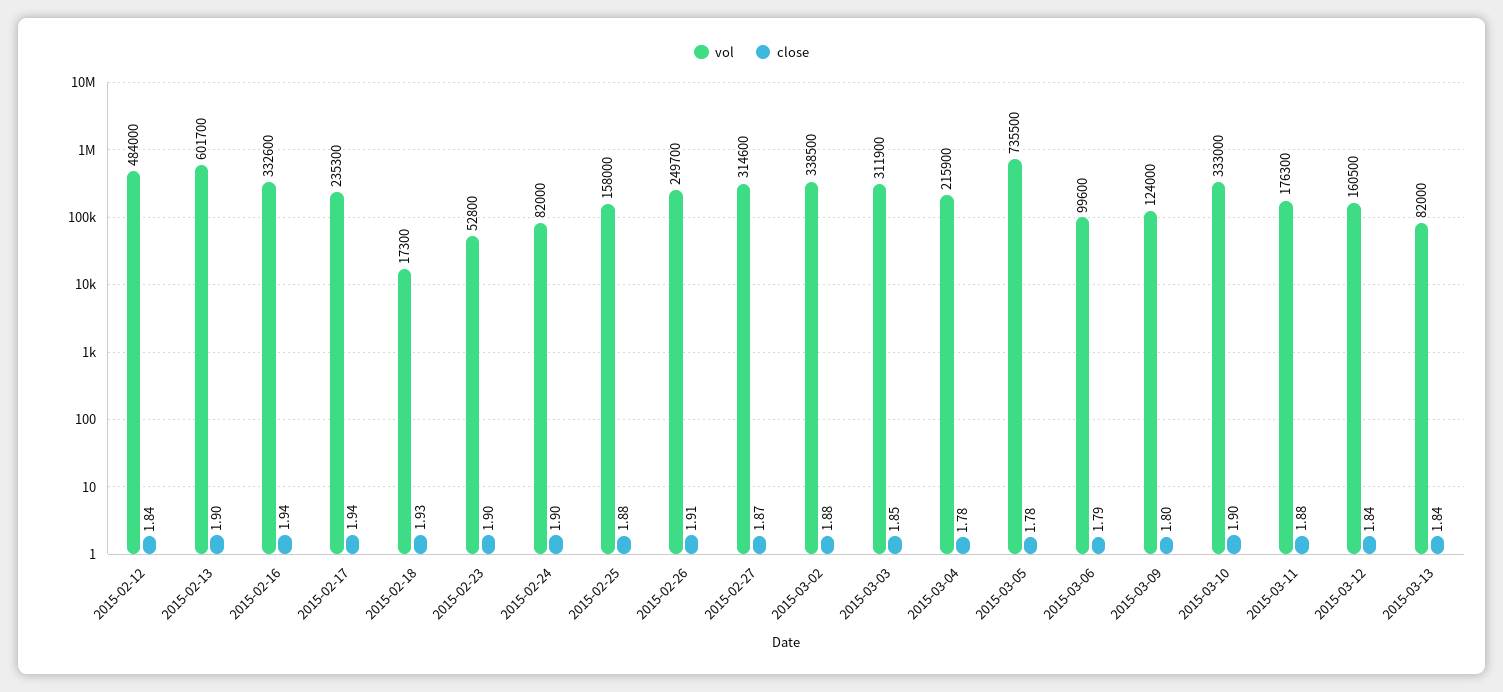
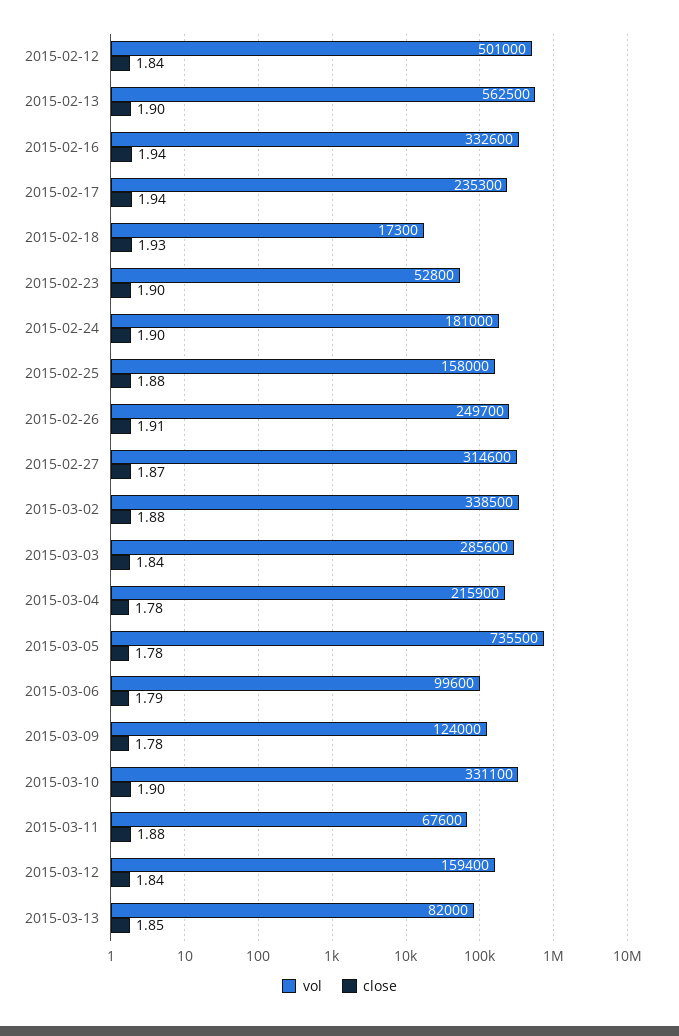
  {
    "vol": {
-     "2015-02-12": 484000,
+     "2015-02-12": 501000,
-     "2015-02-13": 601700,
+     "2015-02-13": 562500,
      "2015-02-16": 332600,
      "2015-02-17": 235300,
      "2015-02-18": 17300,
      "2015-02-23": 52800,
-     "2015-02-24": 82000,
+     "2015-02-24": 181000,
      "2015-02-25": 158000,
      "2015-02-26": 249700,
      "2015-02-27": 314600,
      "2015-03-02": 338500,
-     "2015-03-03": 311900,
+     "2015-03-03": 285600,
      "2015-03-04": 215900,
      "2015-03-05": 735500,
      "2015-03-06": 99600,
      "2015-03-09": 124000,
-     "2015-03-10": 333000,
+     "2015-03-10": 331100,
-     "2015-03-11": 176300,
+     "2015-03-11": 67600,
-     "2015-03-12": 160500,
+     "2015-03-12": 159400,
      "2015-03-13": 82000
    },
    "close": {
      "2015-02-12": 1.84,
      "2015-02-13": 1.9,
      "2015-02-16": 1.94,
      "2015-02-17": 1.94,
      "2015-02-18": 1.93,
      "2015-02-23": 1.9,
      "2015-02-24": 1.9,
      "2015-02-25": 1.88,
      "2015-02-26": 1.91,
      "2015-02-27": 1.87,
      "2015-03-02": 1.88,
-     "2015-03-03": 1.85,
+     "2015-03-03": 1.84,
      "2015-03-04": 1.78,
      "2015-03-05": 1.78,
      "2015-03-06": 1.79,
-     "2015-03-09": 1.8,
+     "2015-03-09": 1.78,
      "2015-03-10": 1.9,
      "2015-03-11": 1.88,
      "2015-03-12": 1.84,
-     "2015-03-13": 1.84
+     "2015-03-13": 1.85
    }
  }

